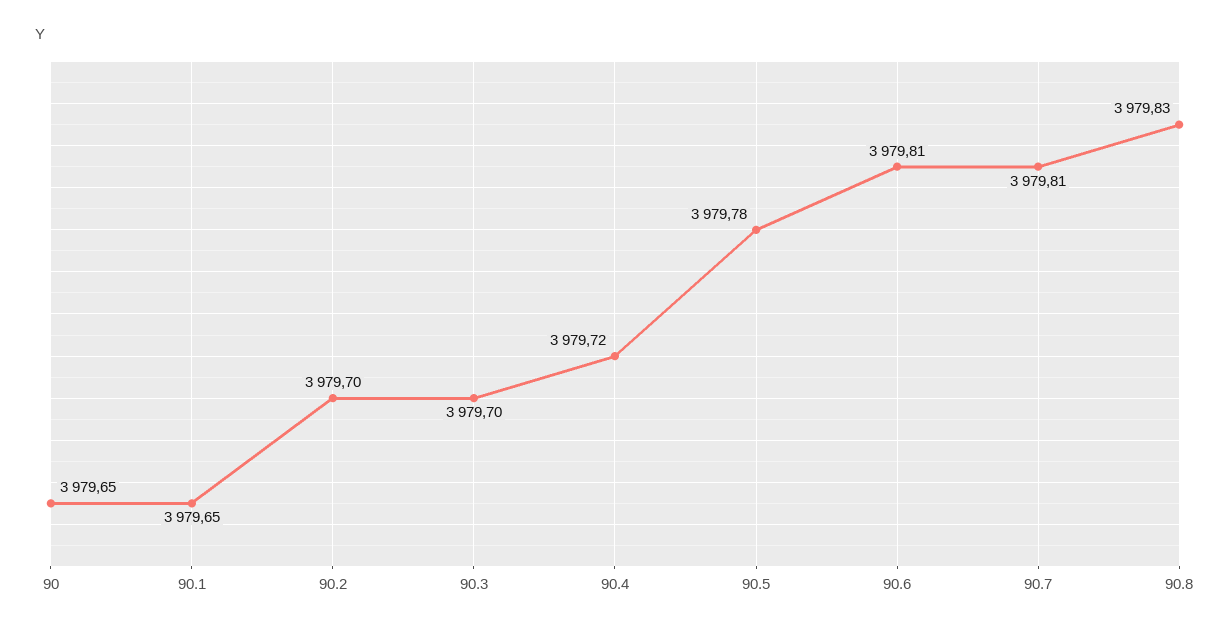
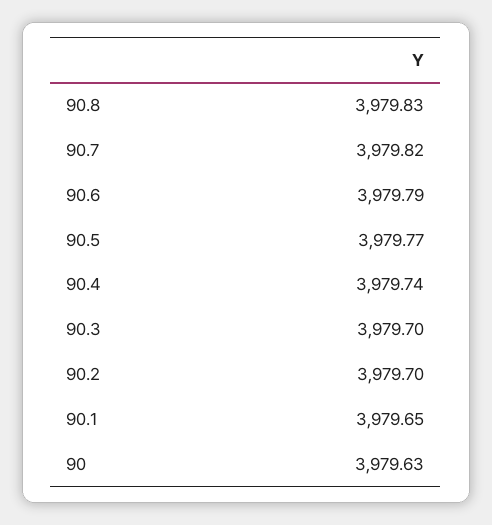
  {
-   "90": 3979.65,
+   "90": 3979.63,
    "90.1": 3979.65,
    "90.2": 3979.7,
    "90.3": 3979.7,
-   "90.4": 3979.72,
+   "90.4": 3979.74,
-   "90.5": 3979.78,
+   "90.5": 3979.77,
-   "90.6": 3979.81,
+   "90.6": 3979.79,
-   "90.7": 3979.81,
+   "90.7": 3979.82,
    "90.8": 3979.83
  }

